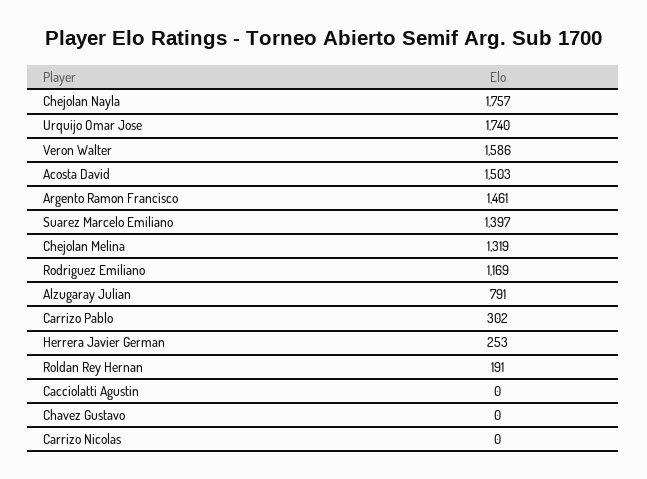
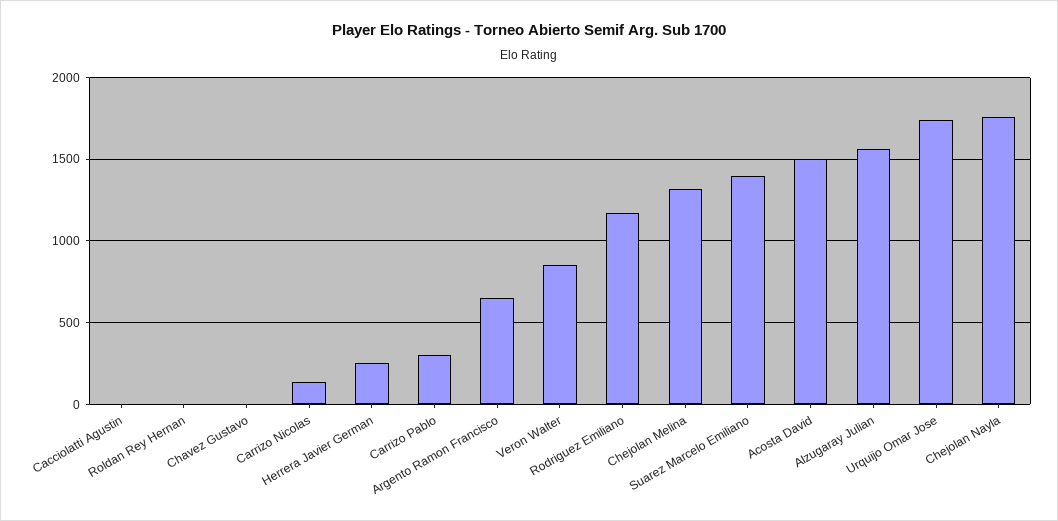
  {
    "Chejolan Nayla": 1757,
    "Urquijo Omar Jose": 1740,
-   "Veron Walter": 1586,
+   "Veron Walter": 850,
    "Acosta David": 1503,
-   "Argento Ramon Francisco": 1461,
+   "Argento Ramon Francisco": 650,
    "Suarez Marcelo Emiliano": 1397,
    "Chejolan Melina": 1319,
    "Rodriguez Emiliano": 1169,
-   "Alzugaray Julian": 791,
+   "Alzugaray Julian": 1550,
    "Carrizo Pablo": 302,
    "Herrera Javier German": 253,
-   "Roldan Rey Hernan": 191,
+   "Roldan Rey Hernan": 0,
    "Cacciolatti Agustin": 0,
    "Chavez Gustavo": 0,
-   "Carrizo Nicolas": 0
+   "Carrizo Nicolas": 150
  }

